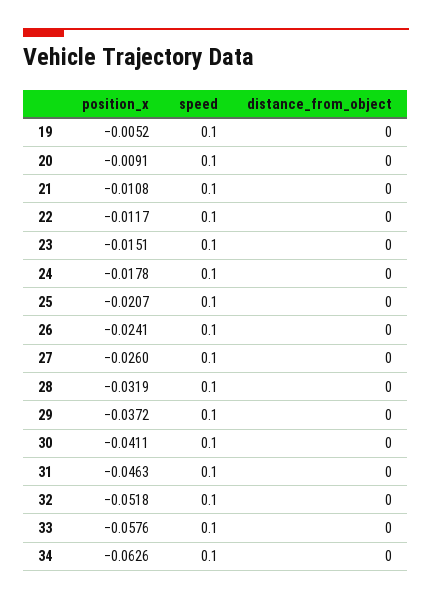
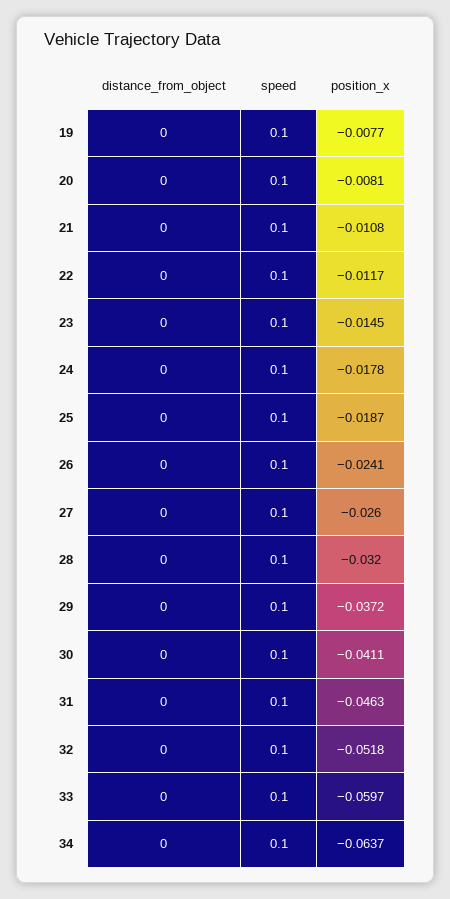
  {
    "position_x": {
-     "19": -0.0052,
+     "19": -0.0077,
-     "20": -0.0091,
+     "20": -0.0081,
      "21": -0.0108,
      "22": -0.0117,
-     "23": -0.0151,
+     "23": -0.0145,
      "24": -0.0178,
-     "25": -0.0207,
+     "25": -0.0187,
      "26": -0.0241,
      "27": -0.026,
-     "28": -0.0319,
+     "28": -0.032,
      "29": -0.0372,
      "30": -0.0411,
      "31": -0.0463,
      "32": -0.0518,
-     "33": -0.0576,
+     "33": -0.0597,
-     "34": -0.0626
+     "34": -0.0637
    },
    "speed": {
      "19": 0.1,
      "20": 0.1,
      "21": 0.1,
      "22": 0.1,
      "23": 0.1,
      "24": 0.1,
      "25": 0.1,
      "26": 0.1,
      "27": 0.1,
      "28": 0.1,
      "29": 0.1,
      "30": 0.1,
      "31": 0.1,
      "32": 0.1,
      "33": 0.1,
      "34": 0.1
    },
    "distance_from_object": {
      "19": 0,
      "20": 0,
      "21": 0,
      "22": 0,
      "23": 0,
      "24": 0,
      "25": 0,
      "26": 0,
      "27": 0,
      "28": 0,
      "29": 0,
      "30": 0,
      "31": 0,
      "32": 0,
      "33": 0,
      "34": 0
    }
  }

